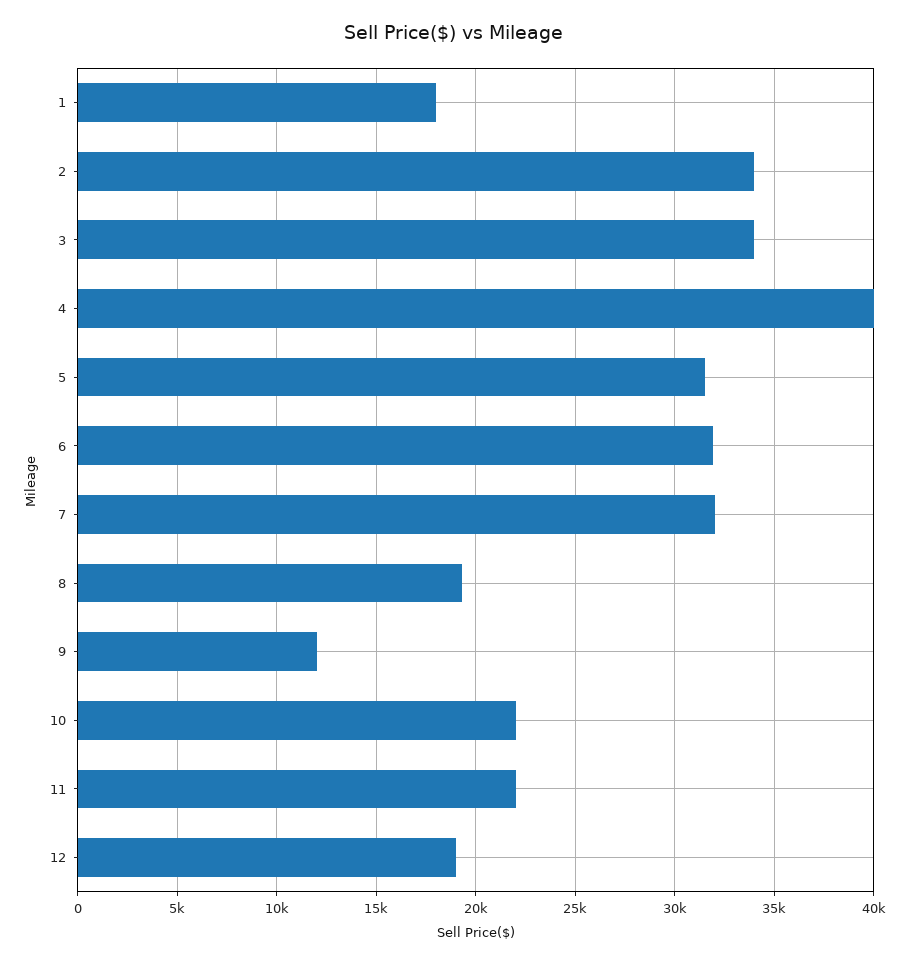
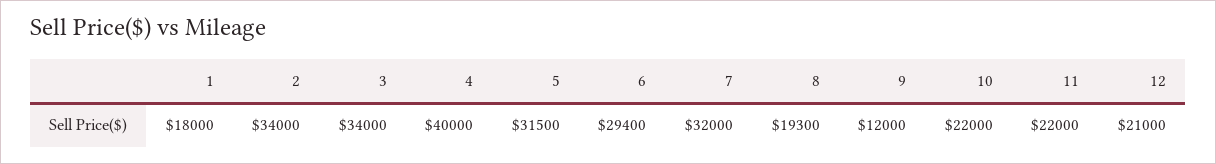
  {
    "1": 18000,
    "2": 34000,
    "3": 34000,
    "4": 40000,
    "5": 31500,
-   "6": 32000,
+   "6": 29400,
    "7": 32000,
    "8": 19300,
    "9": 12000,
    "10": 22000,
    "11": 22000,
-   "12": 19000
+   "12": 21000
  }

